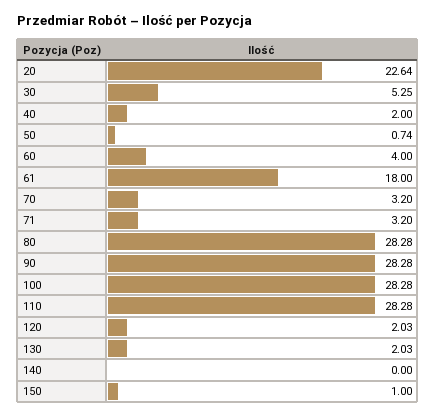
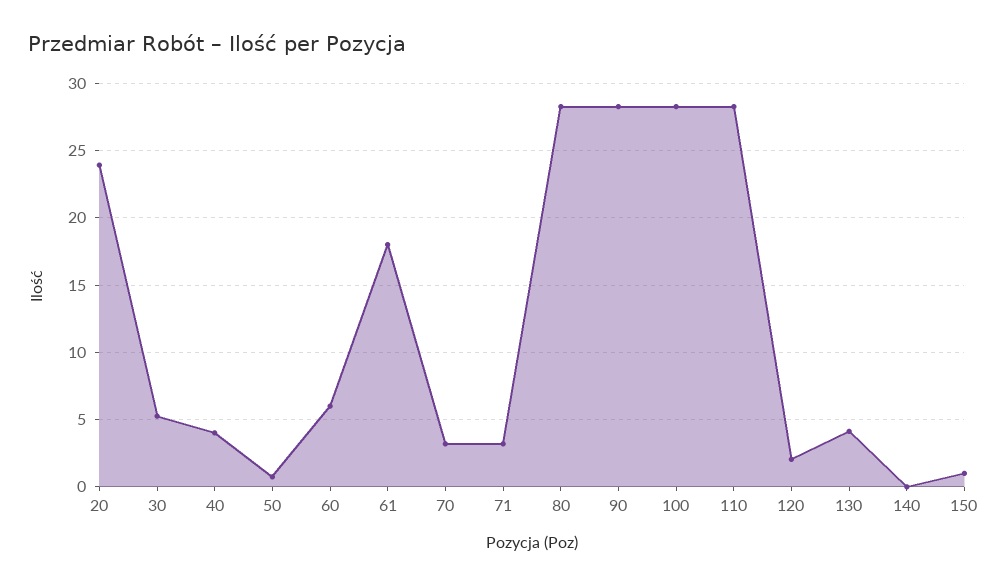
  {
-   "20": 22.64,
+   "20": 24,
    "30": 5.25,
-   "40": 2,
+   "40": 4,
    "50": 0.74,
-   "60": 4,
+   "60": 6,
    "61": 18,
    "70": 3.2,
    "71": 3.2,
    "80": 28.28,
    "90": 28.28,
    "100": 28.28,
    "110": 28.28,
    "120": 2.03,
-   "130": 2.03,
+   "130": 4,
    "140": 0,
    "150": 1
  }

